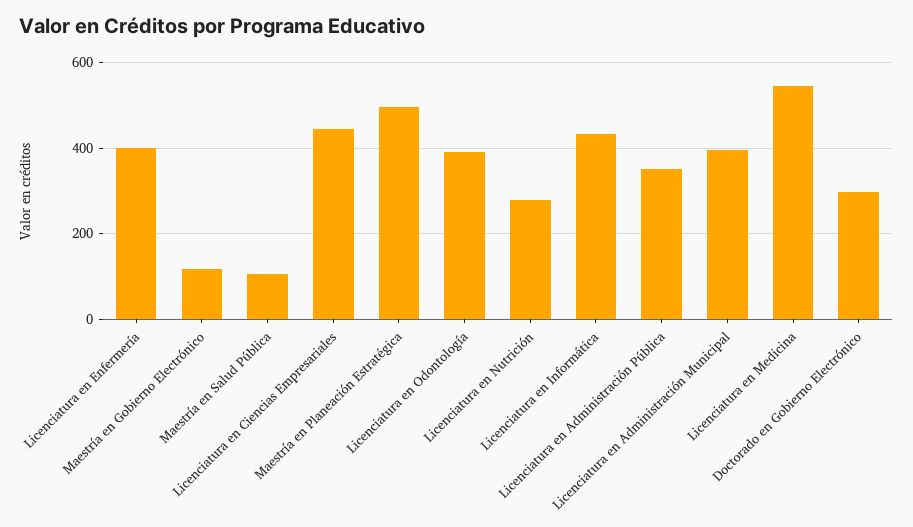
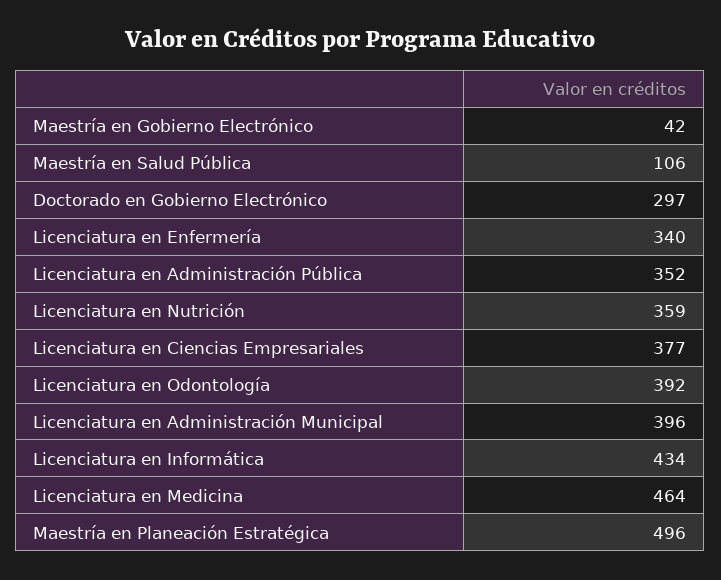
  {
-   "Licenciatura en Enfermería": 400,
+   "Licenciatura en Enfermería": 340,
-   "Maestría en Gobierno Electrónico": 120,
+   "Maestría en Gobierno Electrónico": 42,
    "Maestría en Salud Pública": 106,
-   "Licenciatura en Ciencias Empresariales": 440,
+   "Licenciatura en Ciencias Empresariales": 377,
    "Maestría en Planeación Estratégica": 496,
    "Licenciatura en Odontología": 392,
-   "Licenciatura en Nutrición": 280,
+   "Licenciatura en Nutrición": 359,
    "Licenciatura en Informática": 434,
    "Licenciatura en Administración Pública": 352,
    "Licenciatura en Administración Municipal": 396,
-   "Licenciatura en Medicina": 540,
+   "Licenciatura en Medicina": 464,
    "Doctorado en Gobierno Electrónico": 297
  }

